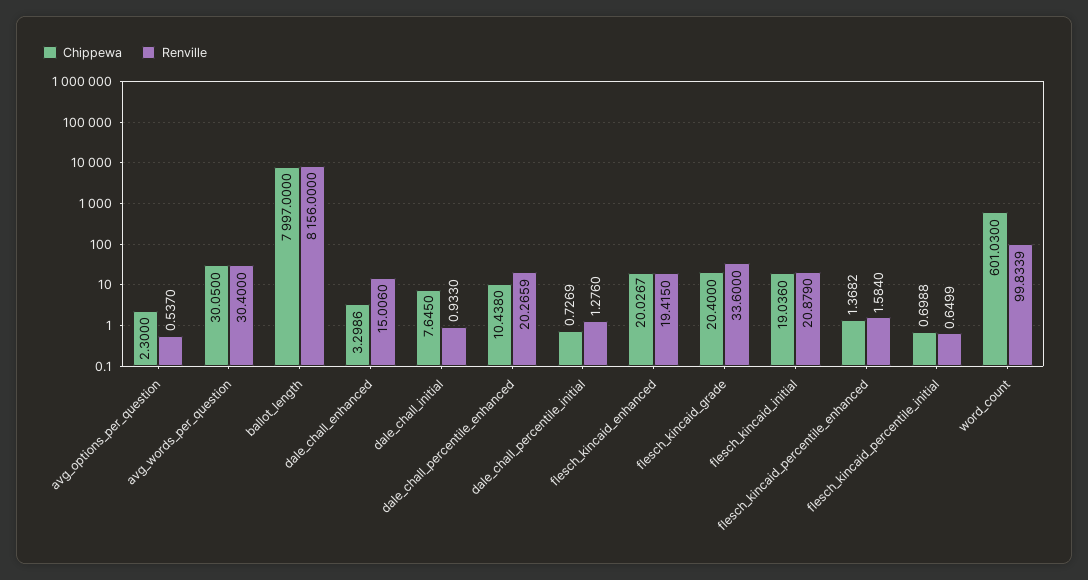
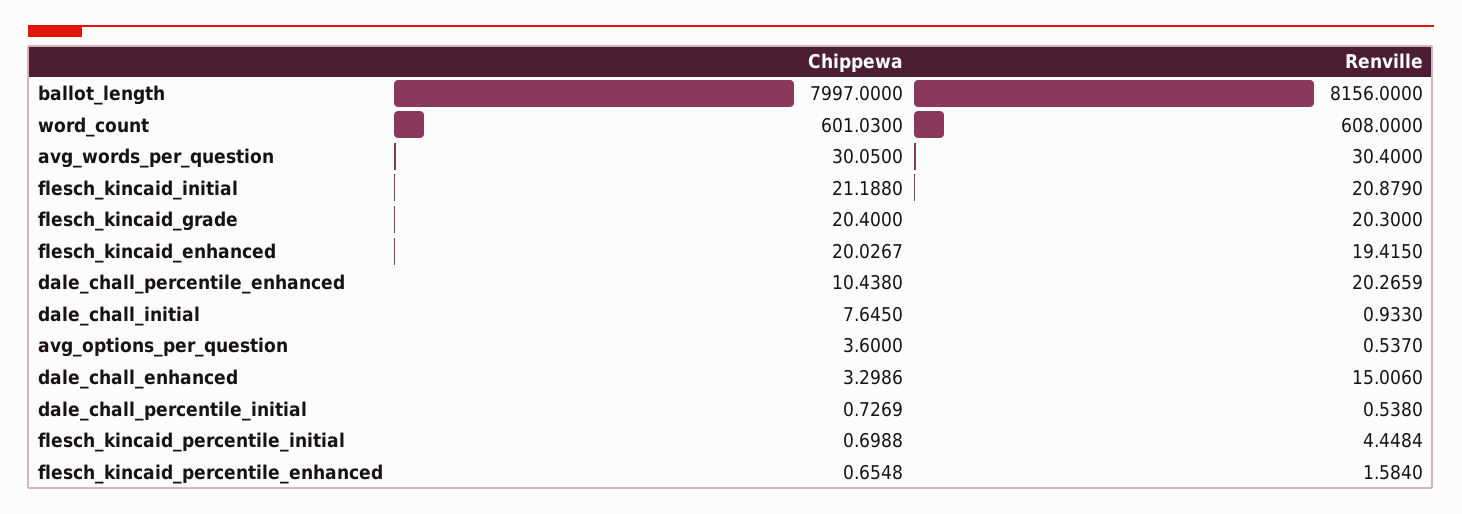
  {
    "Chippewa": {
-     "avg_options_per_question": 2.3,
+     "avg_options_per_question": 3.6,
      "avg_words_per_question": 30.05,
      "ballot_length": 7997,
      "dale_chall_enhanced": 3.2986,
      "dale_chall_initial": 7.645,
      "dale_chall_percentile_enhanced": 10.438,
      "dale_chall_percentile_initial": 0.7269,
      "flesch_kincaid_enhanced": 20.0267,
      "flesch_kincaid_grade": 20.4,
-     "flesch_kincaid_initial": 19.036,
+     "flesch_kincaid_initial": 21.188,
-     "flesch_kincaid_percentile_enhanced": 1.3682,
+     "flesch_kincaid_percentile_enhanced": 0.6548,
      "flesch_kincaid_percentile_initial": 0.6988,
      "word_count": 601.03
    },
    "Renville": {
      "avg_options_per_question": 0.537,
      "avg_words_per_question": 30.4,
      "ballot_length": 8156,
      "dale_chall_enhanced": 15.006,
      "dale_chall_initial": 0.933,
      "dale_chall_percentile_enhanced": 20.2659,
-     "dale_chall_percentile_initial": 1.276,
+     "dale_chall_percentile_initial": 0.538,
      "flesch_kincaid_enhanced": 19.415,
-     "flesch_kincaid_grade": 33.6,
+     "flesch_kincaid_grade": 20.3,
      "flesch_kincaid_initial": 20.879,
      "flesch_kincaid_percentile_enhanced": 1.584,
-     "flesch_kincaid_percentile_initial": 0.6499,
+     "flesch_kincaid_percentile_initial": 4.4484,
-     "word_count": 99.8339
+     "word_count": 608
    }
  }

